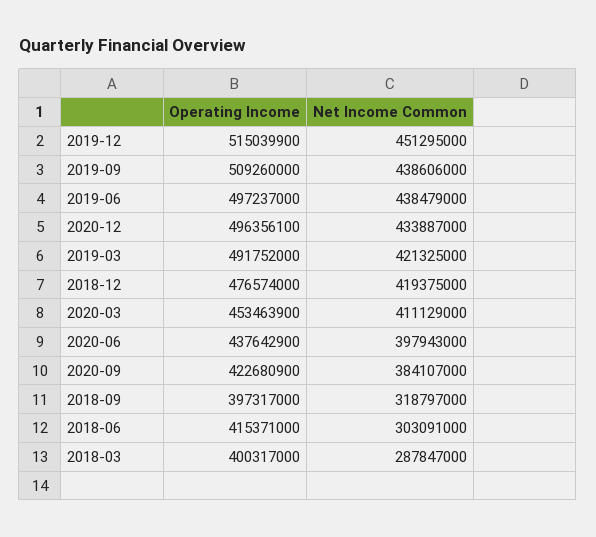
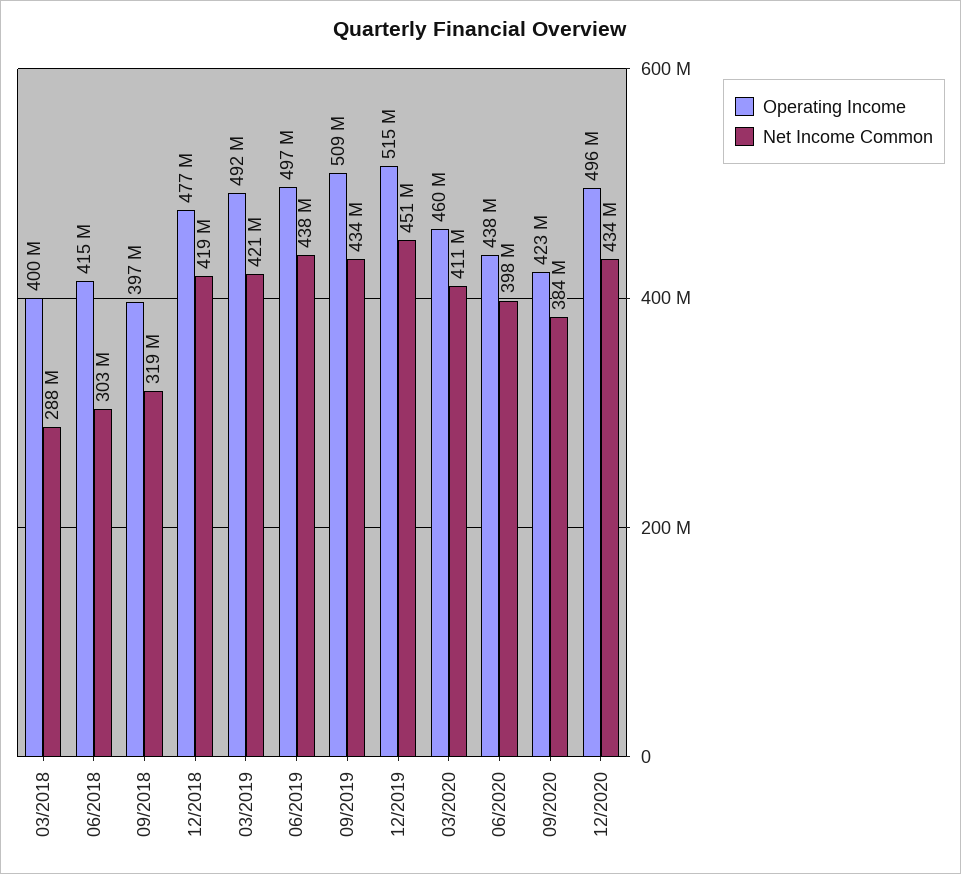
  {
    "Operating Income": {
      "2019-12": 515039900,
      "2019-09": 509260000,
      "2019-06": 497237000,
      "2020-12": 496356100,
      "2019-03": 491752000,
      "2018-12": 476574000,
-     "2020-03": 453463900,
+     "2020-03": 460000000,
      "2020-06": 437642900,
      "2020-09": 422680900,
      "2018-09": 397317000,
      "2018-06": 415371000,
      "2018-03": 400317000
    },
    "Net Income Common": {
      "2019-12": 451295000,
-     "2019-09": 438606000,
+     "2019-09": 434000000,
      "2019-06": 438479000,
      "2020-12": 433887000,
      "2019-03": 421325000,
      "2018-12": 419375000,
      "2020-03": 411129000,
      "2020-06": 397943000,
      "2020-09": 384107000,
      "2018-09": 318797000,
      "2018-06": 303091000,
      "2018-03": 287847000
    }
  }

